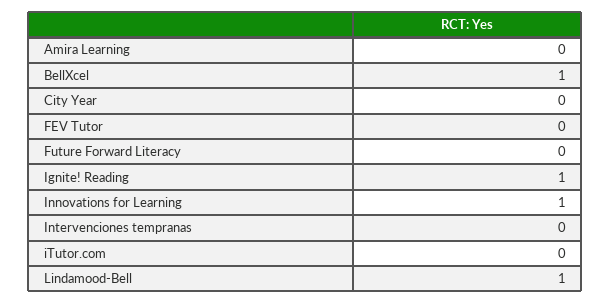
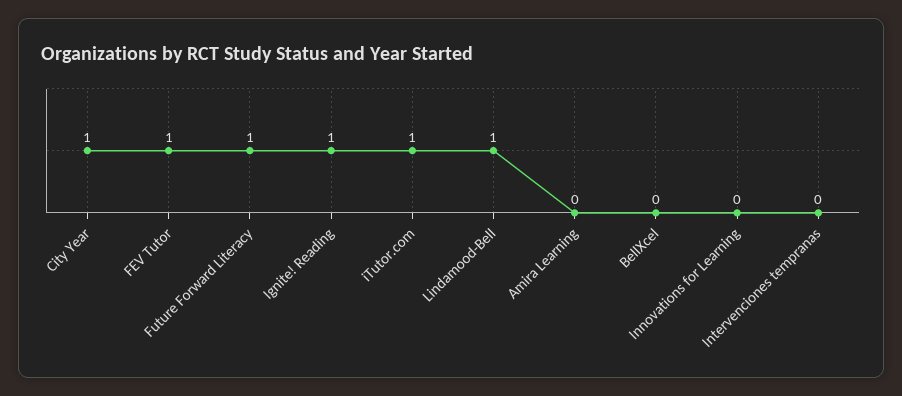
  {
    "Amira Learning": 0,
-   "BellXcel": 1,
+   "BellXcel": 0,
-   "City Year": 0,
+   "City Year": 1,
-   "FEV Tutor": 0,
+   "FEV Tutor": 1,
-   "Future Forward Literacy": 0,
+   "Future Forward Literacy": 1,
    "Ignite! Reading": 1,
-   "Innovations for Learning": 1,
+   "Innovations for Learning": 0,
    "Intervenciones tempranas": 0,
-   "iTutor.com": 0,
+   "iTutor.com": 1,
    "Lindamood-Bell": 1
  }

